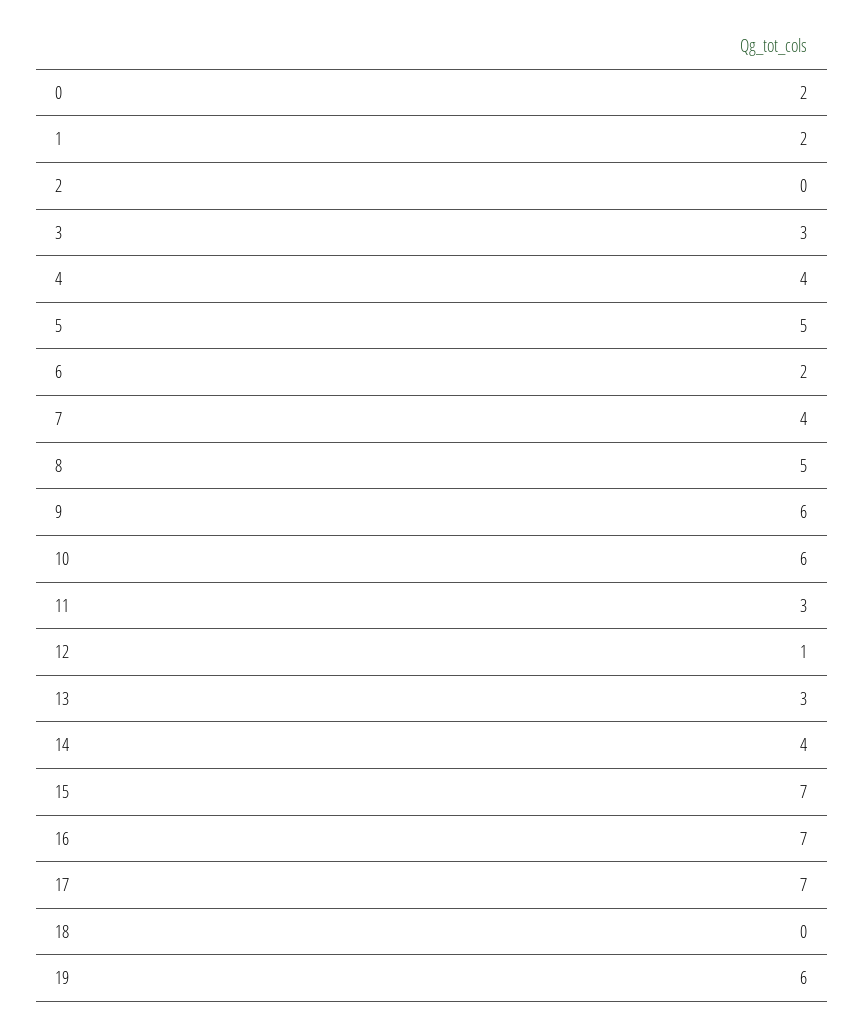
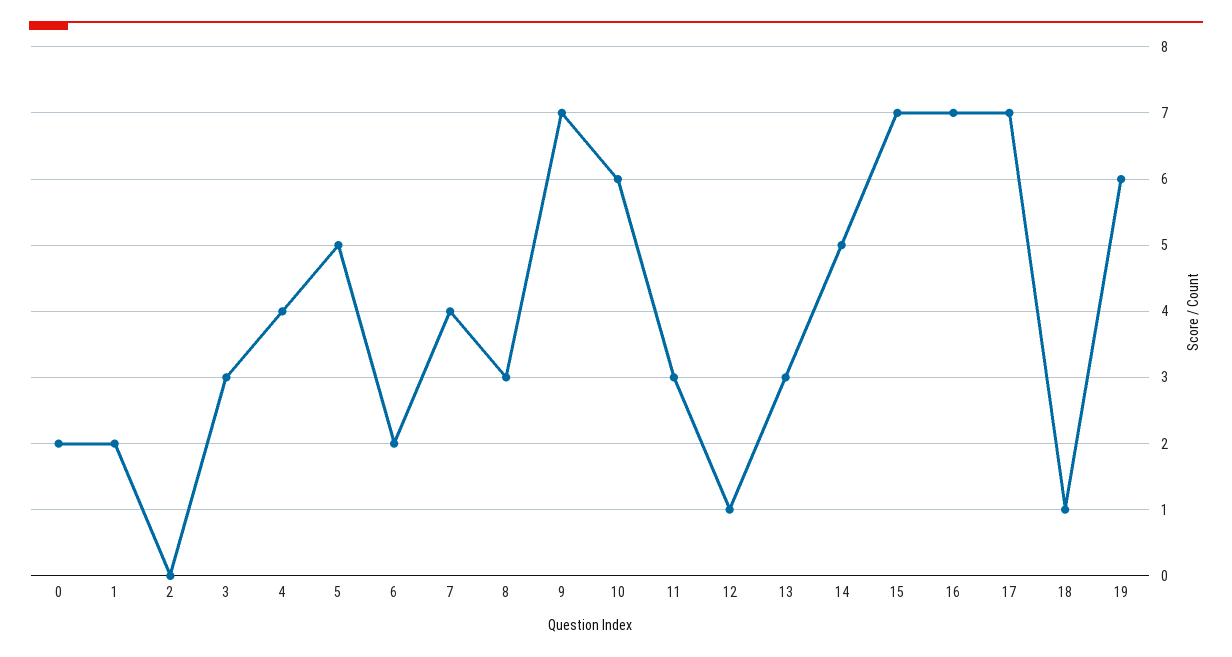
  {
    "0": 2,
    "1": 2,
    "2": 0,
    "3": 3,
    "4": 4,
    "5": 5,
    "6": 2,
    "7": 4,
-   "8": 5,
+   "8": 3,
-   "9": 6,
+   "9": 7,
    "10": 6,
    "11": 3,
    "12": 1,
    "13": 3,
-   "14": 4,
+   "14": 5,
    "15": 7,
    "16": 7,
    "17": 7,
-   "18": 0,
+   "18": 1,
    "19": 6
  }

